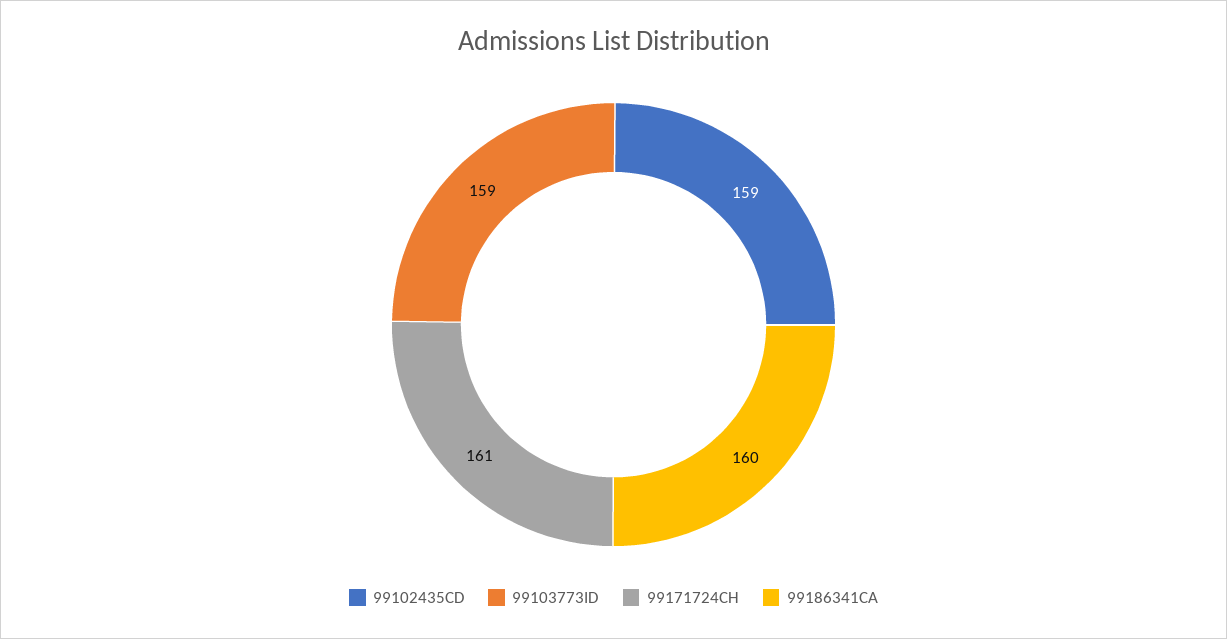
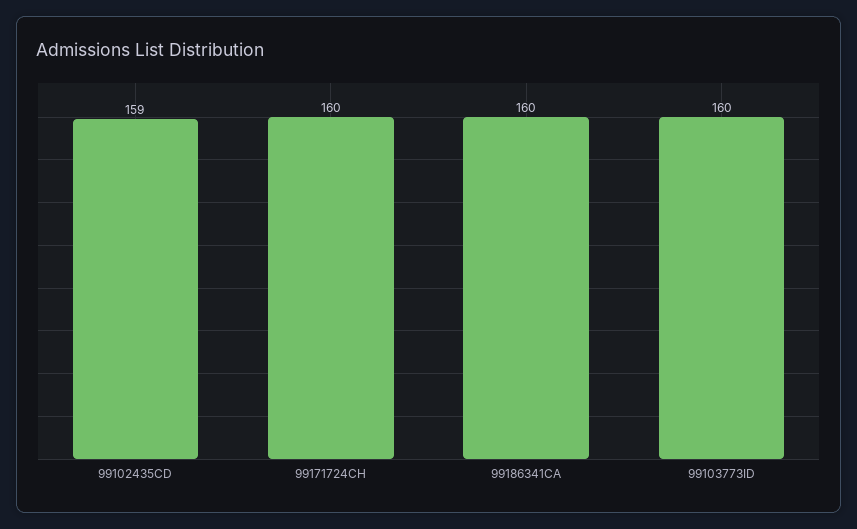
  {
    "99102435CD": 159,
-   "99103773ID": 159,
+   "99103773ID": 160,
-   "99171724CH": 161,
+   "99171724CH": 160,
    "99186341CA": 160
  }

